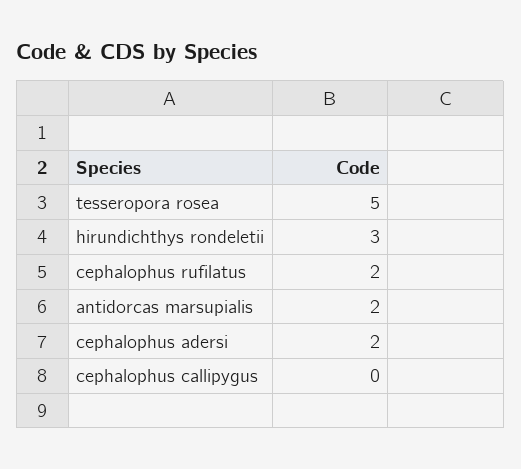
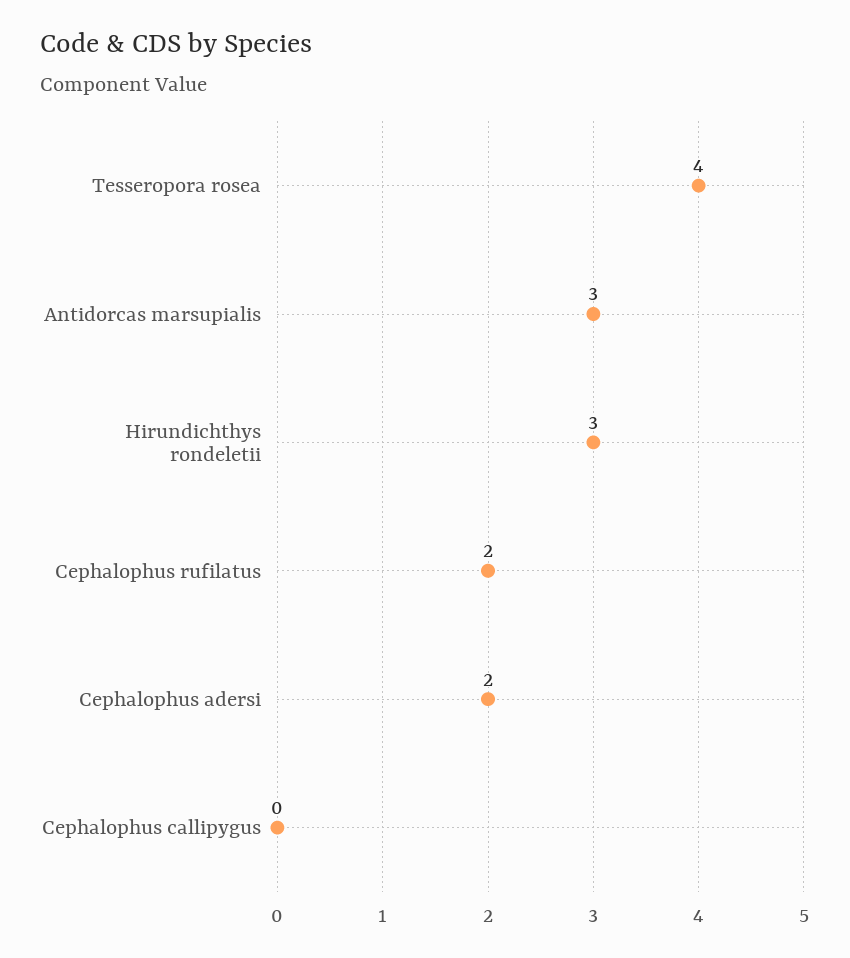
  {
-   "tesseropora rosea": 5,
+   "tesseropora rosea": 4,
    "hirundichthys rondeletii": 3,
    "cephalophus rufilatus": 2,
-   "antidorcas marsupialis": 2,
+   "antidorcas marsupialis": 3,
    "cephalophus adersi": 2,
    "cephalophus callipygus": 0
  }

